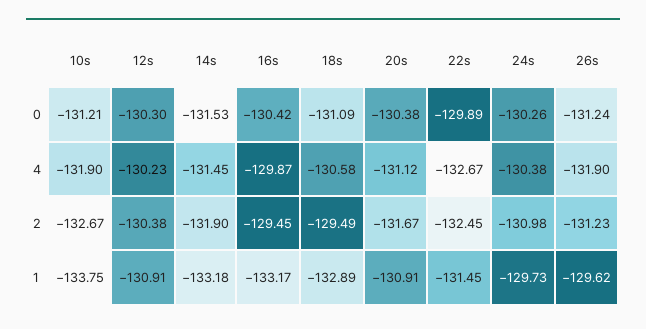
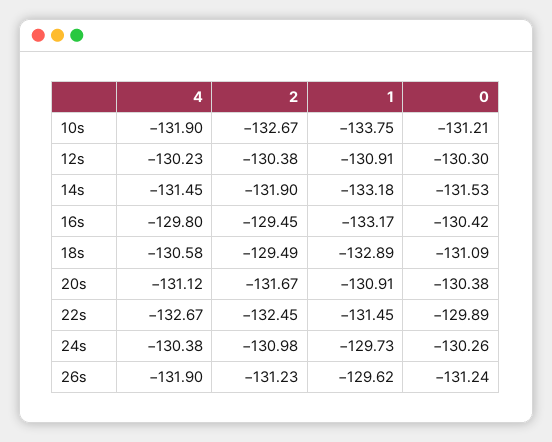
  {
    "10s": {
      "0": -131.21,
      "4": -131.9,
      "2": -132.67,
      "1": -133.75
    },
    "12s": {
      "0": -130.3,
      "4": -130.23,
      "2": -130.38,
      "1": -130.91
    },
    "14s": {
      "0": -131.53,
      "4": -131.45,
      "2": -131.9,
      "1": -133.18
    },
    "16s": {
      "0": -130.42,
-     "4": -129.87,
+     "4": -129.8,
      "2": -129.45,
      "1": -133.17
    },
    "18s": {
      "0": -131.09,
      "4": -130.58,
      "2": -129.49,
      "1": -132.89
    },
    "20s": {
      "0": -130.38,
      "4": -131.12,
      "2": -131.67,
      "1": -130.91
    },
    "22s": {
      "0": -129.89,
      "4": -132.67,
      "2": -132.45,
      "1": -131.45
    },
    "24s": {
      "0": -130.26,
      "4": -130.38,
      "2": -130.98,
      "1": -129.73
    },
    "26s": {
      "0": -131.24,
      "4": -131.9,
      "2": -131.23,
      "1": -129.62
    }
  }

